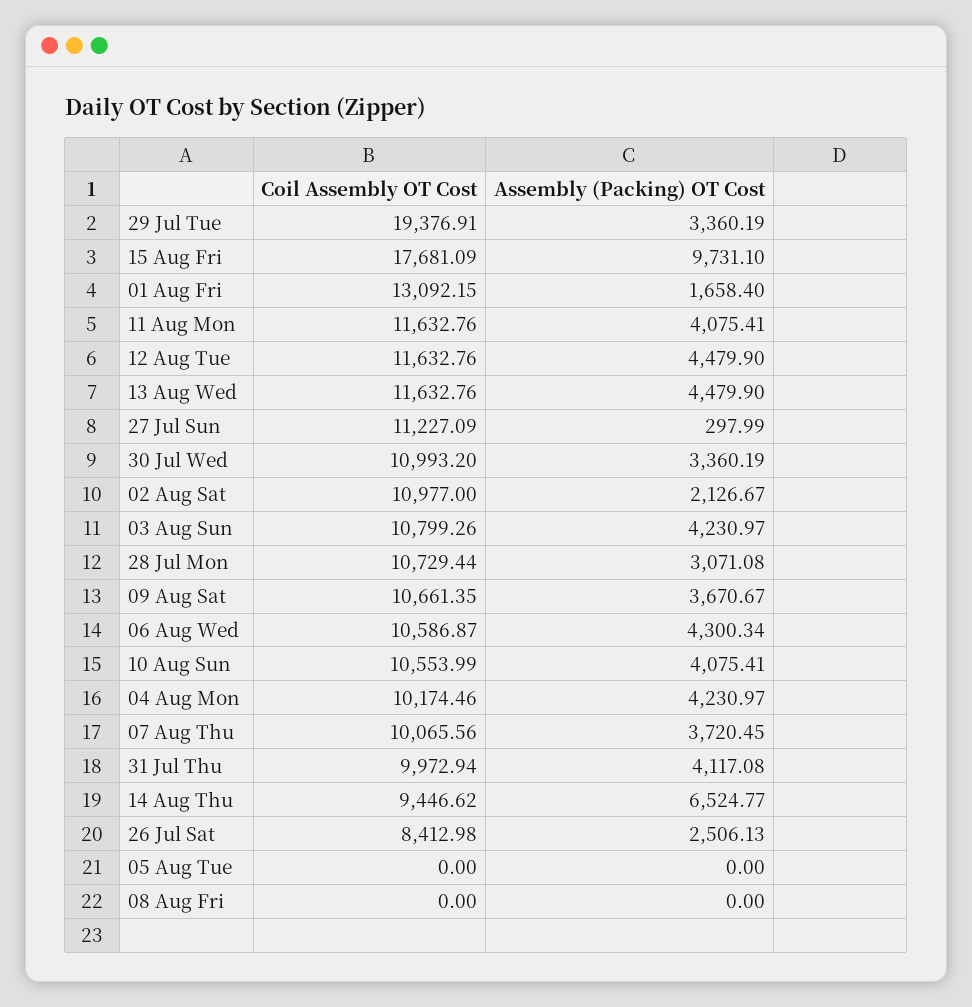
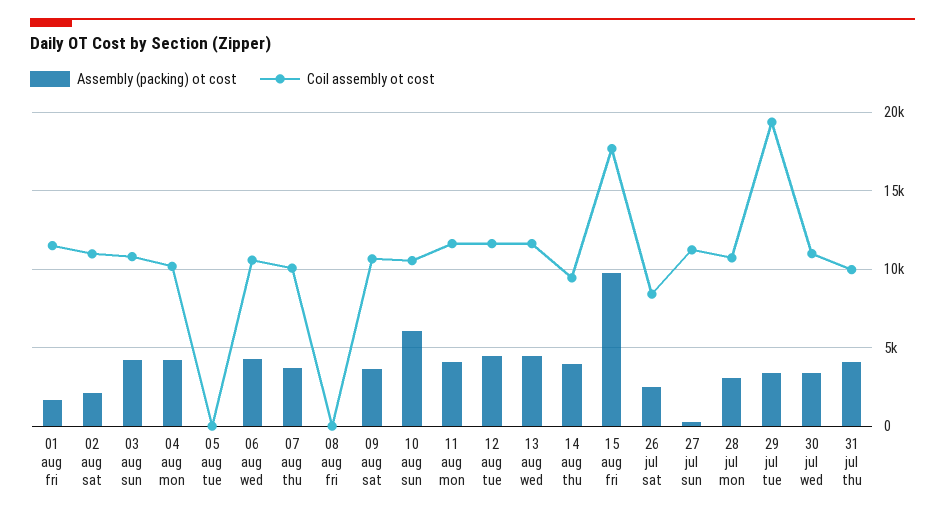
  {
    "Coil Assembly OT Cost": {
      "29 Jul Tue": 19376.91,
      "15 Aug Fri": 17681.09,
-     "01 Aug Fri": 13092.15,
+     "01 Aug Fri": 11500,
      "11 Aug Mon": 11632.76,
      "12 Aug Tue": 11632.76,
      "13 Aug Wed": 11632.76,
      "27 Jul Sun": 11227.09,
      "30 Jul Wed": 10993.2,
      "02 Aug Sat": 10977,
      "03 Aug Sun": 10799.26,
      "28 Jul Mon": 10729.44,
      "09 Aug Sat": 10661.35,
      "06 Aug Wed": 10586.87,
      "10 Aug Sun": 10553.99,
      "04 Aug Mon": 10174.46,
      "07 Aug Thu": 10065.56,
      "31 Jul Thu": 9972.94,
      "14 Aug Thu": 9446.62,
      "26 Jul Sat": 8412.98,
      "05 Aug Tue": 0,
      "08 Aug Fri": 0
    },
    "Assembly (Packing) OT Cost": {
      "29 Jul Tue": 3360.19,
      "15 Aug Fri": 9731.1,
      "01 Aug Fri": 1658.4,
      "11 Aug Mon": 4075.41,
      "12 Aug Tue": 4479.9,
      "13 Aug Wed": 4479.9,
      "27 Jul Sun": 297.99,
      "30 Jul Wed": 3360.19,
      "02 Aug Sat": 2126.67,
      "03 Aug Sun": 4230.97,
      "28 Jul Mon": 3071.08,
      "09 Aug Sat": 3670.67,
      "06 Aug Wed": 4300.34,
-     "10 Aug Sun": 4075.41,
+     "10 Aug Sun": 6000,
      "04 Aug Mon": 4230.97,
      "07 Aug Thu": 3720.45,
      "31 Jul Thu": 4117.08,
-     "14 Aug Thu": 6524.77,
+     "14 Aug Thu": 4000,
      "26 Jul Sat": 2506.13,
      "05 Aug Tue": 0,
      "08 Aug Fri": 0
    }
  }

